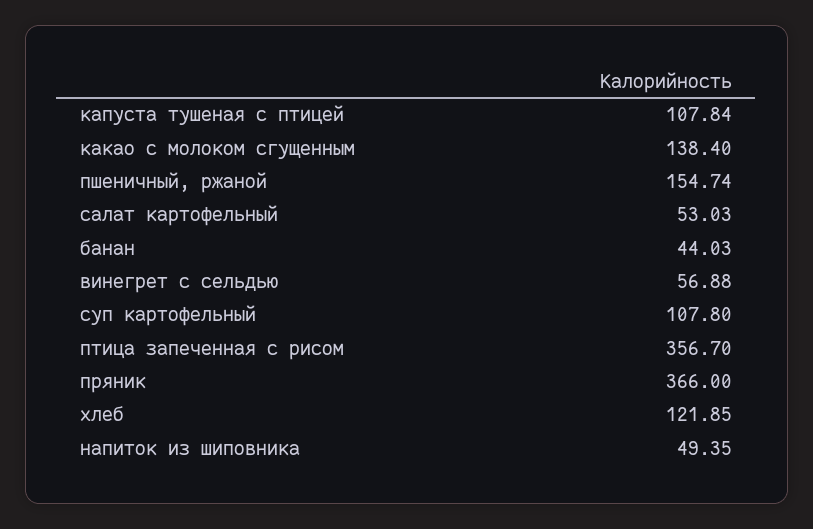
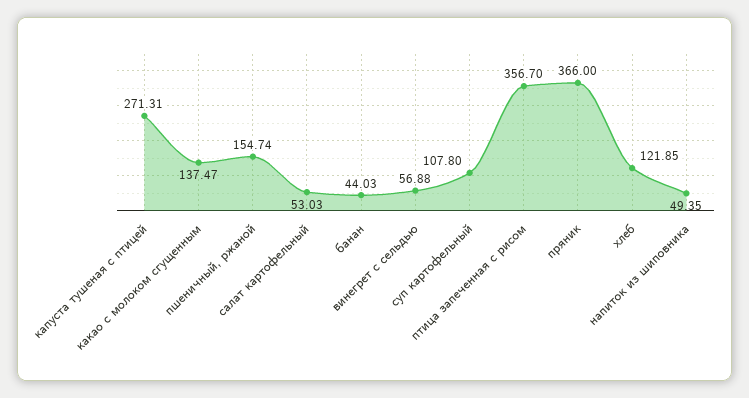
  {
-   "капуста тушеная с птицей": 107.84,
+   "капуста тушеная с птицей": 271.31,
-   "какао с молоком сгущенным": 138.4,
+   "какао с молоком сгущенным": 137.47,
    "пшеничный, ржаной": 154.74,
    "салат картофельный": 53.03,
    "банан": 44.03,
    "винегрет с сельдью": 56.88,
    "суп картофельный": 107.8,
    "птица запеченная с рисом": 356.7,
    "пряник": 366,
    "хлеб": 121.85,
    "напиток из шиповника": 49.35
  }

